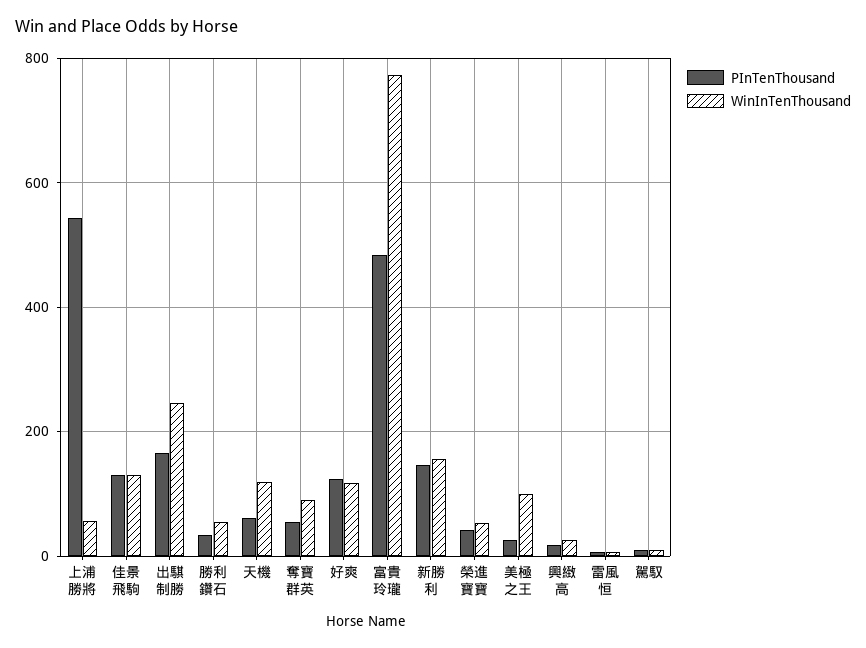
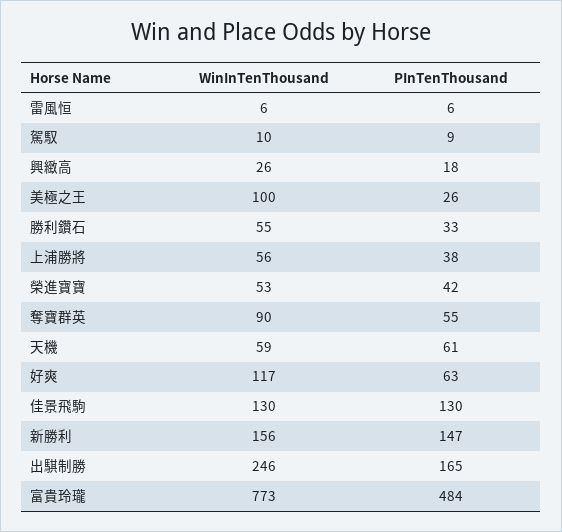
  {
    "PInTenThousand": {
-     "上浦勝將": 540,
+     "上浦勝將": 38,
      "佳景飛駒": 130,
      "出騏制勝": 165,
      "勝利鑽石": 33,
      "天機": 61,
      "奪寶群英": 55,
-     "好爽": 120,
+     "好爽": 63,
      "富貴玲瓏": 484,
      "新勝利": 147,
      "榮進寶寶": 42,
      "美極之王": 26,
      "興緻高": 18,
      "雷風恒": 6,
      "駕馭": 9
    },
    "WinInTenThousand": {
      "上浦勝將": 56,
      "佳景飛駒": 130,
      "出騏制勝": 246,
      "勝利鑽石": 55,
-     "天機": 120,
+     "天機": 59,
      "奪寶群英": 90,
      "好爽": 117,
      "富貴玲瓏": 773,
      "新勝利": 156,
      "榮進寶寶": 53,
      "美極之王": 100,
      "興緻高": 26,
      "雷風恒": 6,
      "駕馭": 10
    }
  }

